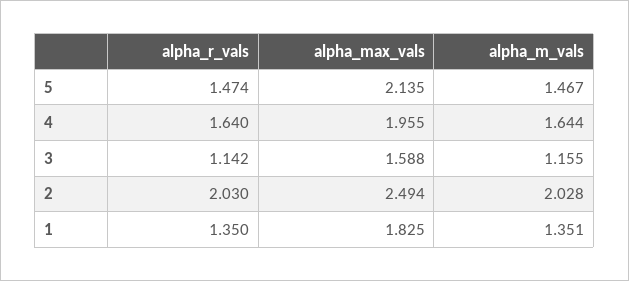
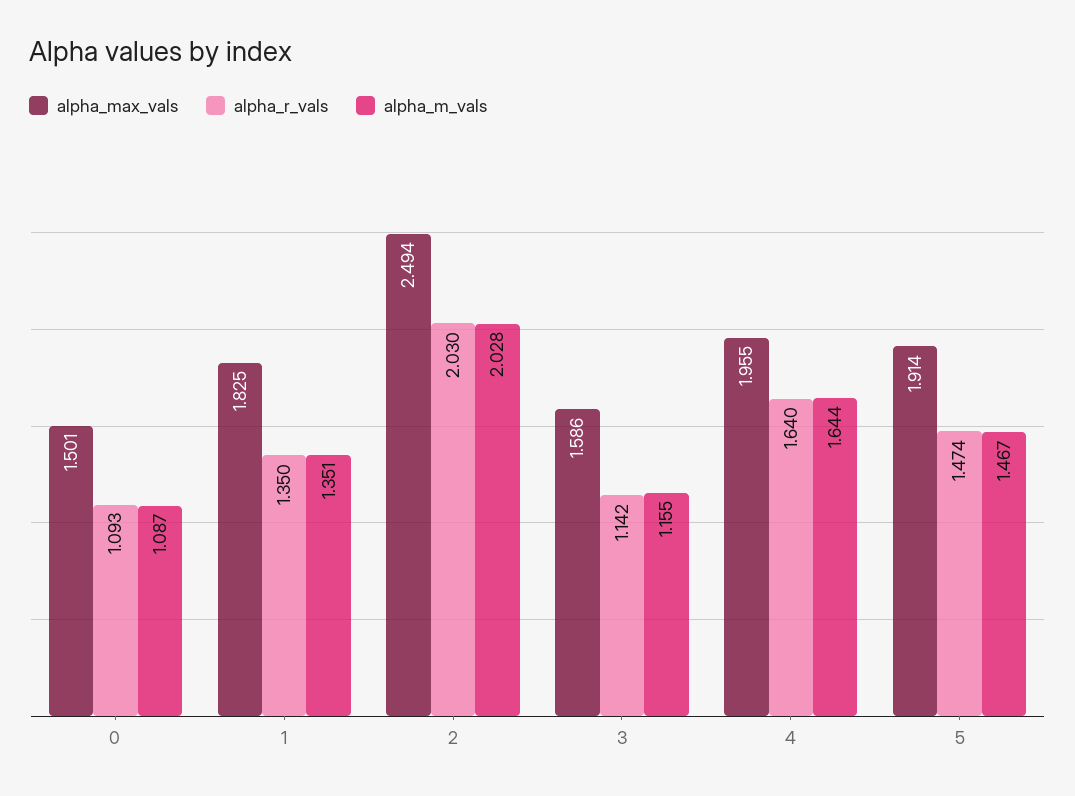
  {
    "alpha_r_vals": {
      "5": 1.474,
      "4": 1.64,
      "3": 1.142,
      "2": 2.03,
-     "1": 1.35
+     "1": 1.35,
+     "0": 1.093
    },
    "alpha_max_vals": {
-     "5": 2.135,
+     "5": 1.914,
      "4": 1.955,
-     "3": 1.588,
+     "3": 1.586,
      "2": 2.494,
-     "1": 1.825
+     "1": 1.825,
+     "0": 1.501
    },
    "alpha_m_vals": {
      "5": 1.467,
      "4": 1.644,
      "3": 1.155,
      "2": 2.028,
-     "1": 1.351
+     "1": 1.351,
+     "0": 1.087
    }
  }

